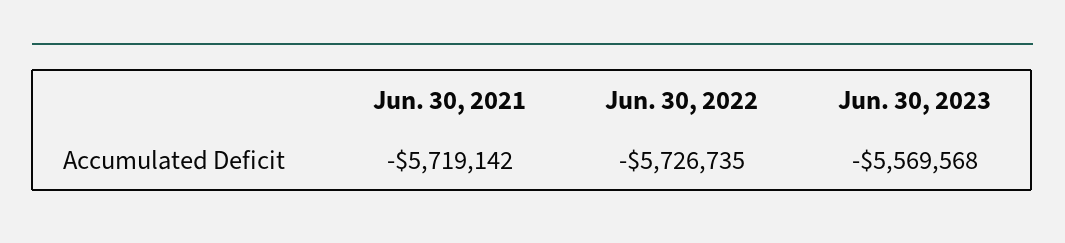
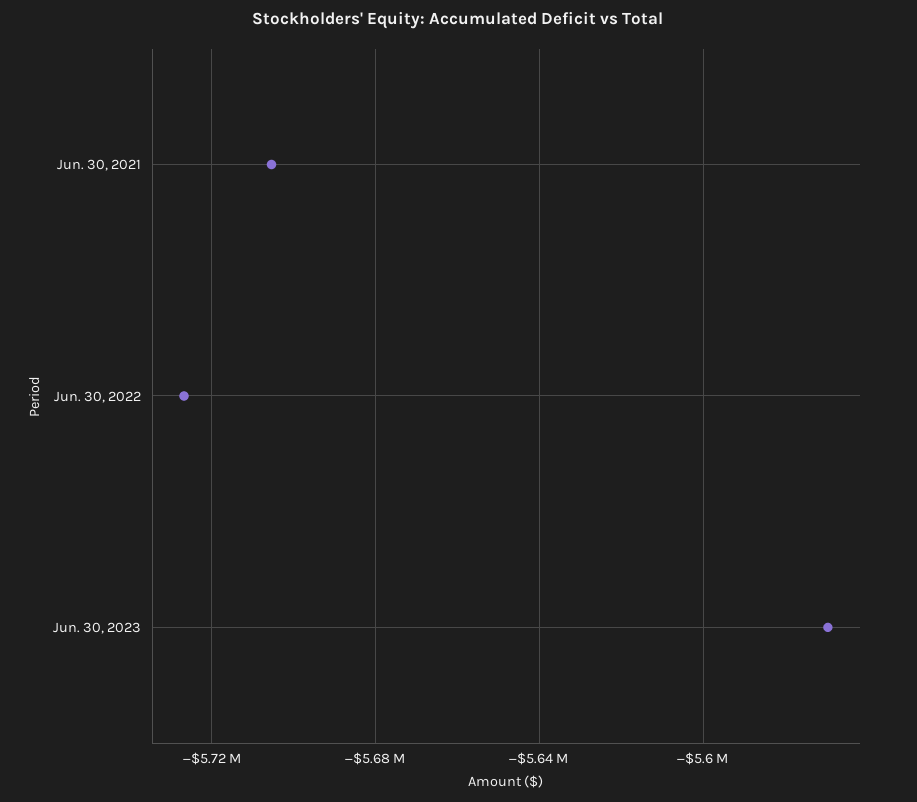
  {
-   "Jun. 30, 2021": -5719142,
+   "Jun. 30, 2021": -5705000,
    "Jun. 30, 2022": -5726735,
    "Jun. 30, 2023": -5569568
  }

